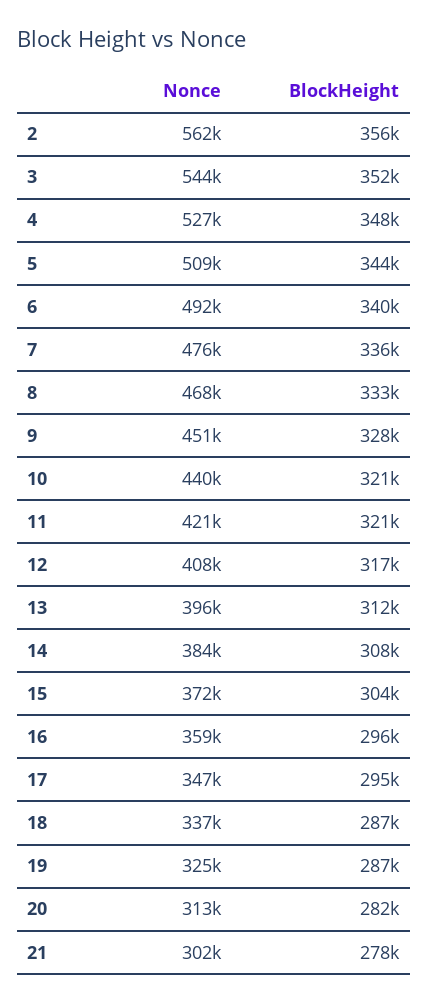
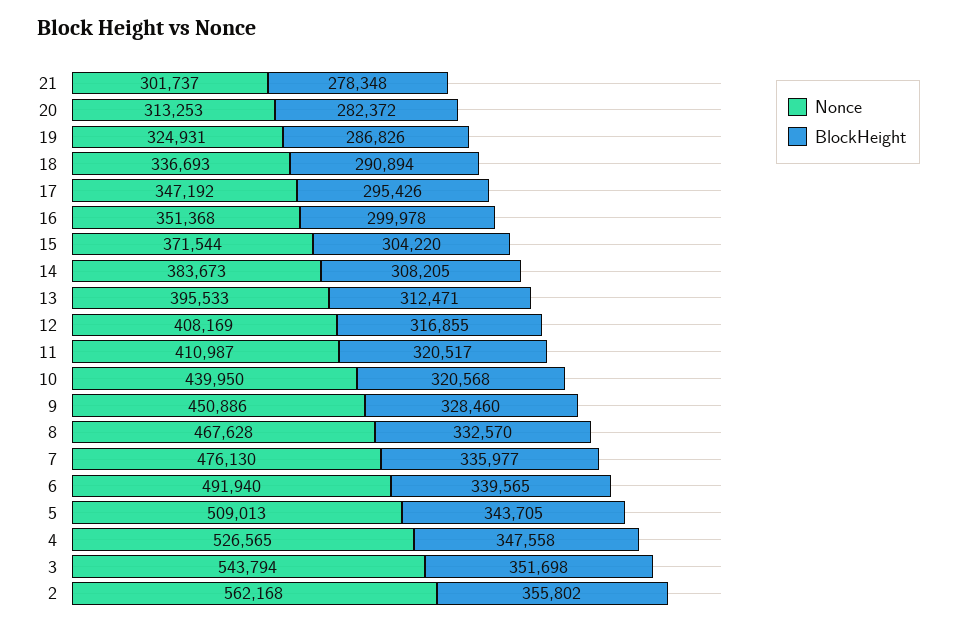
  {
    "Nonce": {
      "2": 562168,
      "3": 543794,
      "4": 526565,
      "5": 509013,
      "6": 491940,
      "7": 476130,
      "8": 467628,
      "9": 450886,
      "10": 439950,
-     "11": 421000,
+     "11": 410987,
      "12": 408169,
      "13": 395533,
      "14": 383673,
      "15": 371544,
-     "16": 359000,
+     "16": 351368,
      "17": 347192,
      "18": 336693,
      "19": 324931,
      "20": 313253,
      "21": 301737
    },
    "BlockHeight": {
      "2": 355802,
      "3": 351698,
      "4": 347558,
      "5": 343705,
      "6": 339565,
      "7": 335977,
      "8": 332570,
      "9": 328460,
      "10": 320568,
      "11": 320517,
      "12": 316855,
      "13": 312471,
      "14": 308205,
      "15": 304220,
-     "16": 296000,
+     "16": 299978,
      "17": 295426,
-     "18": 287000,
+     "18": 290894,
      "19": 286826,
      "20": 282372,
      "21": 278348
    }
  }

